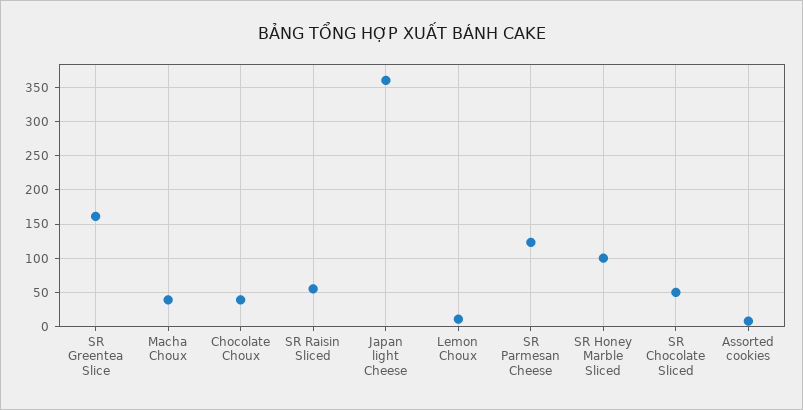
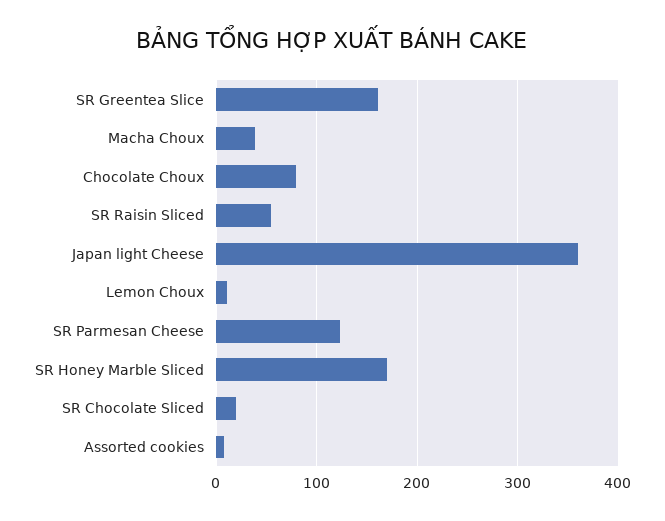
  {
    "SR Greentea Slice": 160,
    "Macha Choux": 40,
-   "Chocolate Choux": 40,
+   "Chocolate Choux": 80,
    "SR Raisin Sliced": 60,
    "Japan light Cheese": 360,
    "Lemon Choux": 10,
    "SR Parmesan Cheese": 120,
-   "SR Honey Marble Sliced": 100,
+   "SR Honey Marble Sliced": 170,
-   "SR Chocolate Sliced": 50,
+   "SR Chocolate Sliced": 20,
    "Assorted cookies": 10
  }

